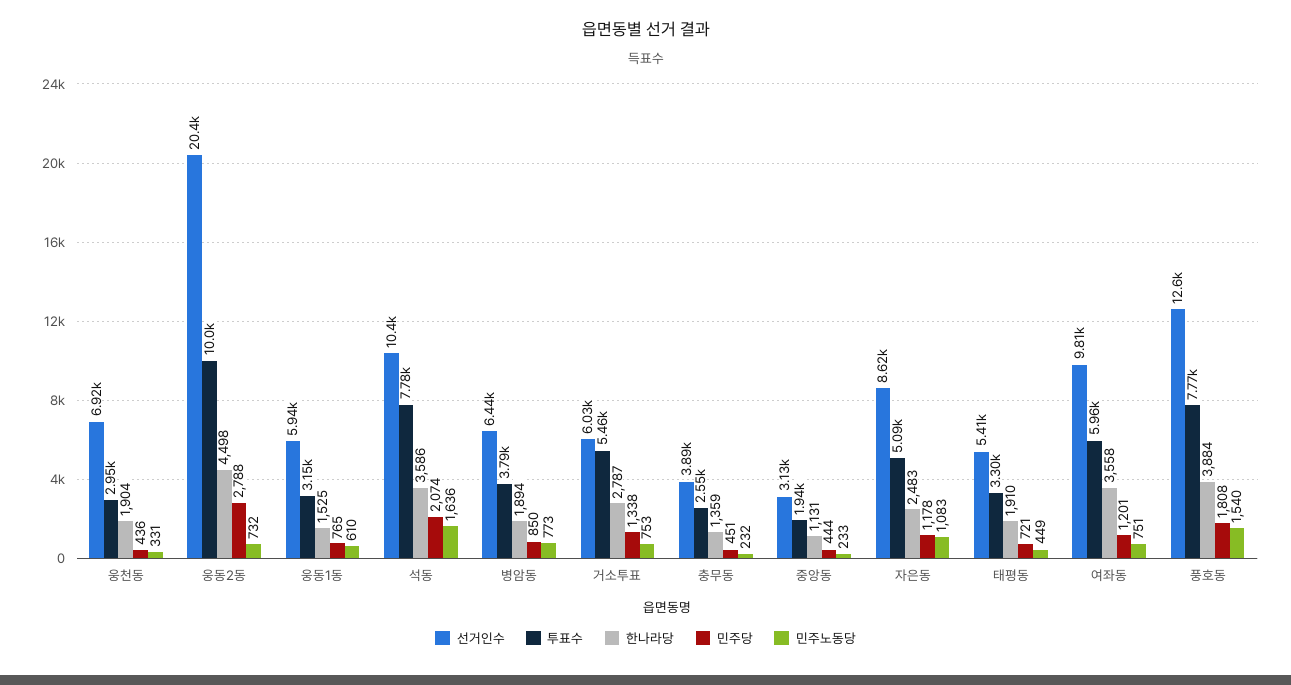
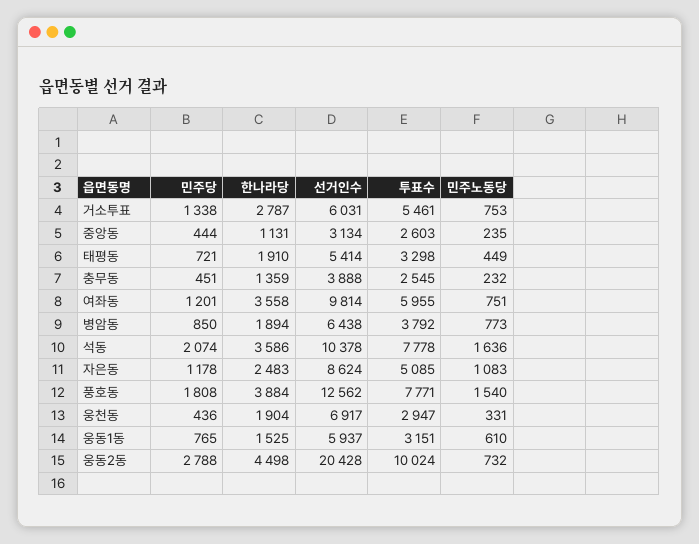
  {
    "선거인수": {
      "웅천동": 6917,
      "웅동2동": 20428,
      "웅동1동": 5937,
      "석동": 10378,
      "병암동": 6438,
      "거소투표": 6031,
      "충무동": 3888,
      "중앙동": 3134,
      "자은동": 8624,
      "태평동": 5414,
      "여좌동": 9814,
      "풍호동": 12562
    },
    "투표수": {
      "웅천동": 2947,
      "웅동2동": 10024,
      "웅동1동": 3151,
      "석동": 7778,
      "병암동": 3792,
      "거소투표": 5461,
      "충무동": 2545,
-     "중앙동": 1940,
+     "중앙동": 2603,
      "자은동": 5085,
      "태평동": 3298,
      "여좌동": 5955,
      "풍호동": 7771
    },
    "한나라당": {
      "웅천동": 1904,
      "웅동2동": 4498,
      "웅동1동": 1525,
      "석동": 3586,
      "병암동": 1894,
      "거소투표": 2787,
      "충무동": 1359,
      "중앙동": 1131,
      "자은동": 2483,
      "태평동": 1910,
      "여좌동": 3558,
      "풍호동": 3884
    },
    "민주당": {
      "웅천동": 436,
      "웅동2동": 2788,
      "웅동1동": 765,
      "석동": 2074,
      "병암동": 850,
      "거소투표": 1338,
      "충무동": 451,
      "중앙동": 444,
      "자은동": 1178,
      "태평동": 721,
      "여좌동": 1201,
      "풍호동": 1808
    },
    "민주노동당": {
      "웅천동": 331,
      "웅동2동": 732,
      "웅동1동": 610,
      "석동": 1636,
      "병암동": 773,
      "거소투표": 753,
      "충무동": 232,
-     "중앙동": 233,
+     "중앙동": 235,
      "자은동": 1083,
      "태평동": 449,
      "여좌동": 751,
      "풍호동": 1540
    }
  }

